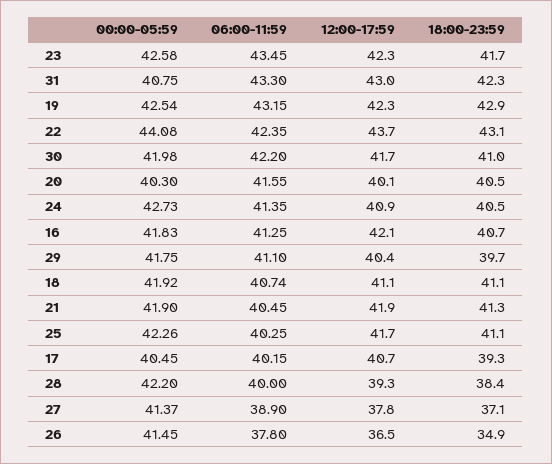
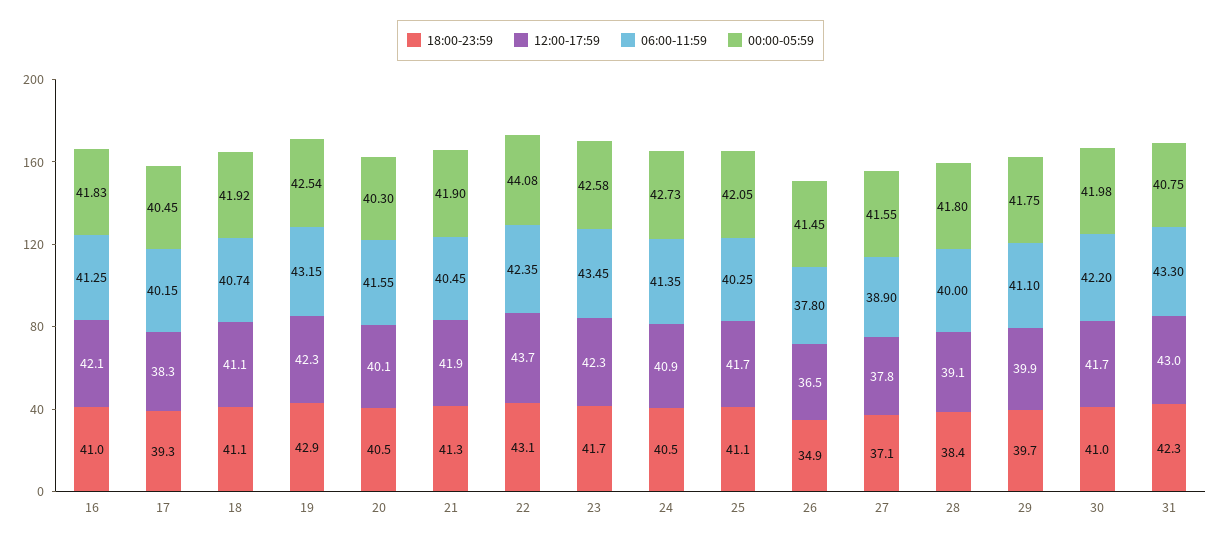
  {
    "00:00-05:59": {
      "23": 42.58,
      "31": 40.75,
      "19": 42.54,
      "22": 44.08,
      "30": 41.98,
      "20": 40.3,
      "24": 42.73,
      "16": 41.83,
      "29": 41.75,
      "18": 41.92,
      "21": 41.9,
-     "25": 42.26,
+     "25": 42.05,
      "17": 40.45,
-     "28": 42.2,
+     "28": 41.8,
-     "27": 41.37,
+     "27": 41.55,
      "26": 41.45
    },
    "06:00-11:59": {
      "23": 43.45,
      "31": 43.3,
      "19": 43.15,
      "22": 42.35,
      "30": 42.2,
      "20": 41.55,
      "24": 41.35,
      "16": 41.25,
      "29": 41.1,
      "18": 40.74,
      "21": 40.45,
      "25": 40.25,
      "17": 40.15,
      "28": 40,
      "27": 38.9,
      "26": 37.8
    },
    "12:00-17:59": {
      "23": 42.3,
      "31": 43,
      "19": 42.3,
      "22": 43.7,
      "30": 41.7,
      "20": 40.1,
      "24": 40.9,
      "16": 42.1,
-     "29": 40.4,
+     "29": 39.9,
      "18": 41.1,
      "21": 41.9,
      "25": 41.7,
-     "17": 40.7,
+     "17": 38.3,
-     "28": 39.3,
+     "28": 39.1,
      "27": 37.8,
      "26": 36.5
    },
    "18:00-23:59": {
      "23": 41.7,
      "31": 42.3,
      "19": 42.9,
      "22": 43.1,
      "30": 41,
      "20": 40.5,
      "24": 40.5,
-     "16": 40.7,
+     "16": 41,
      "29": 39.7,
      "18": 41.1,
      "21": 41.3,
      "25": 41.1,
      "17": 39.3,
      "28": 38.4,
      "27": 37.1,
      "26": 34.9
    }
  }

